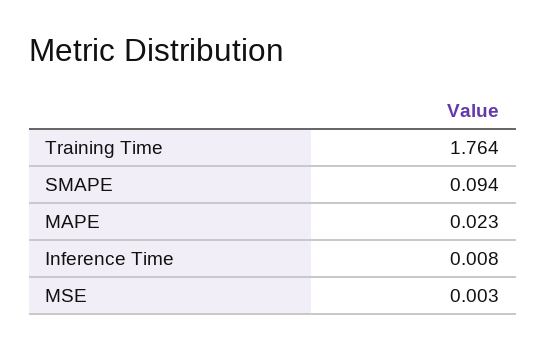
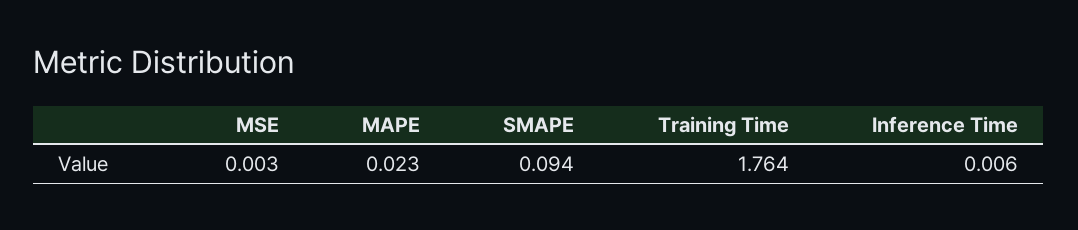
  {
    "Training Time": 1.764,
    "SMAPE": 0.094,
    "MAPE": 0.023,
-   "Inference Time": 0.008,
+   "Inference Time": 0.006,
    "MSE": 0.003
  }

